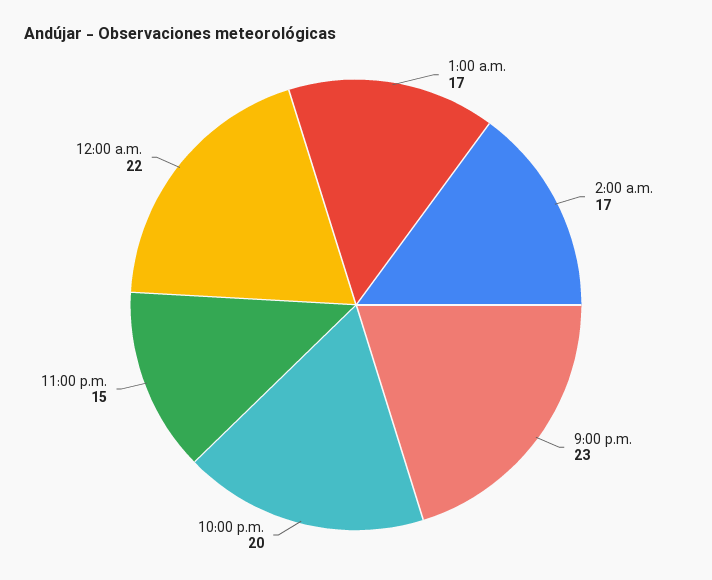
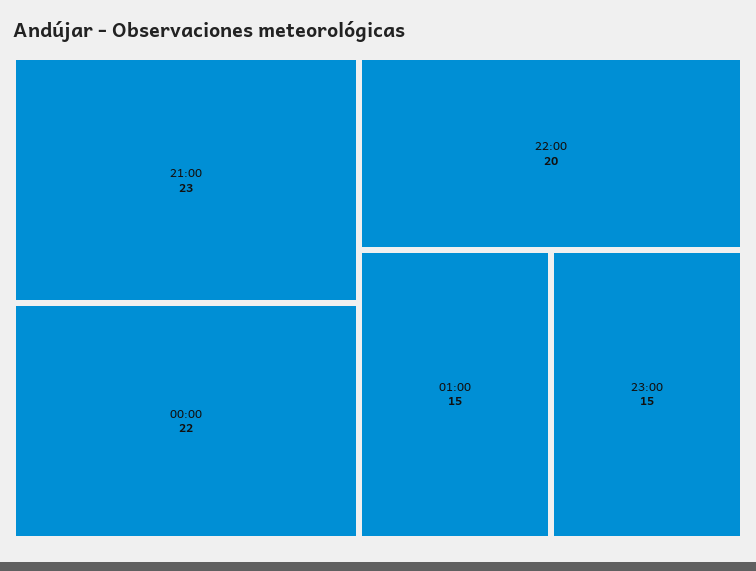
  {
-   "1:00 a.m.": 17,
+   "1:00 a.m.": 15,
-   "2:00 a.m.": 17,
    "9:00 p.m.": 23,
    "10:00 p.m.": 20,
    "11:00 p.m.": 15,
    "12:00 a.m.": 22
  }

